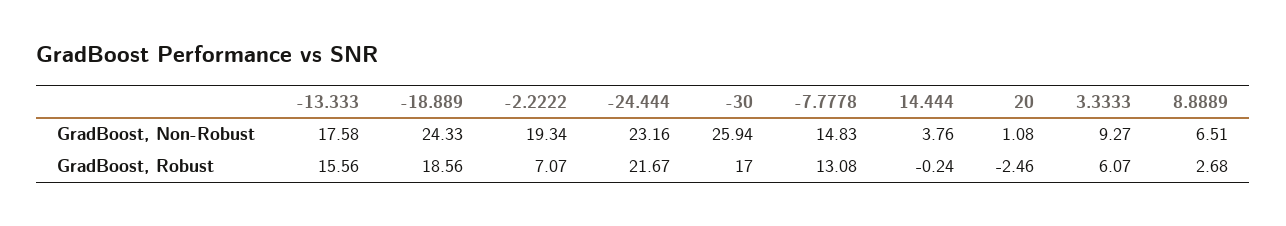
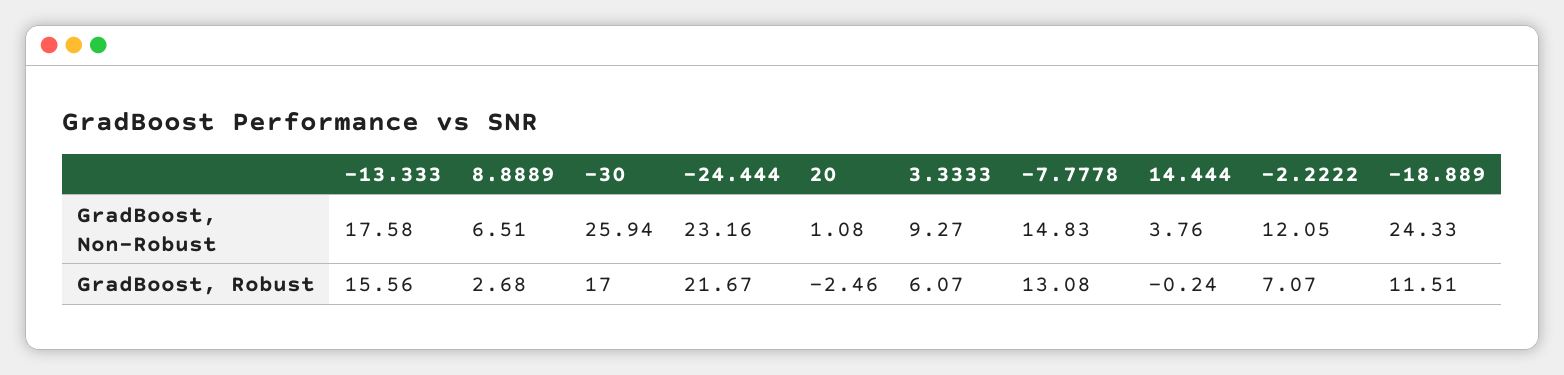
  {
    "-13.333": {
      "GradBoost, Non-Robust": 17.58,
      "GradBoost, Robust": 15.56
    },
    "-18.889": {
      "GradBoost, Non-Robust": 24.33,
-     "GradBoost, Robust": 18.56
+     "GradBoost, Robust": 11.51
    },
    "-2.2222": {
-     "GradBoost, Non-Robust": 19.34,
+     "GradBoost, Non-Robust": 12.05,
      "GradBoost, Robust": 7.07
    },
    "-24.444": {
      "GradBoost, Non-Robust": 23.16,
      "GradBoost, Robust": 21.67
    },
    "-30": {
      "GradBoost, Non-Robust": 25.94,
      "GradBoost, Robust": 17
    },
    "-7.7778": {
      "GradBoost, Non-Robust": 14.83,
      "GradBoost, Robust": 13.08
    },
    "14.444": {
      "GradBoost, Non-Robust": 3.76,
      "GradBoost, Robust": -0.24
    },
    "20": {
      "GradBoost, Non-Robust": 1.08,
      "GradBoost, Robust": -2.46
    },
    "3.3333": {
      "GradBoost, Non-Robust": 9.27,
      "GradBoost, Robust": 6.07
    },
    "8.8889": {
      "GradBoost, Non-Robust": 6.51,
      "GradBoost, Robust": 2.68
    }
  }

